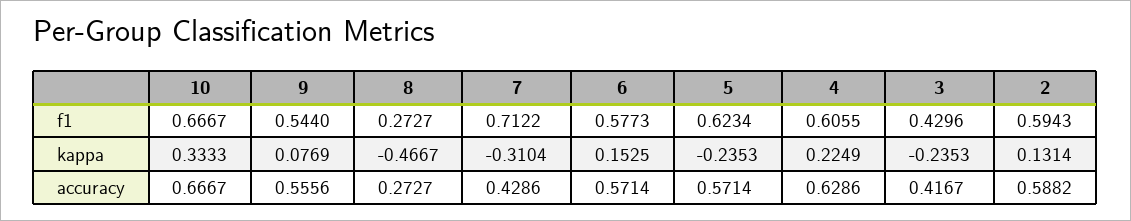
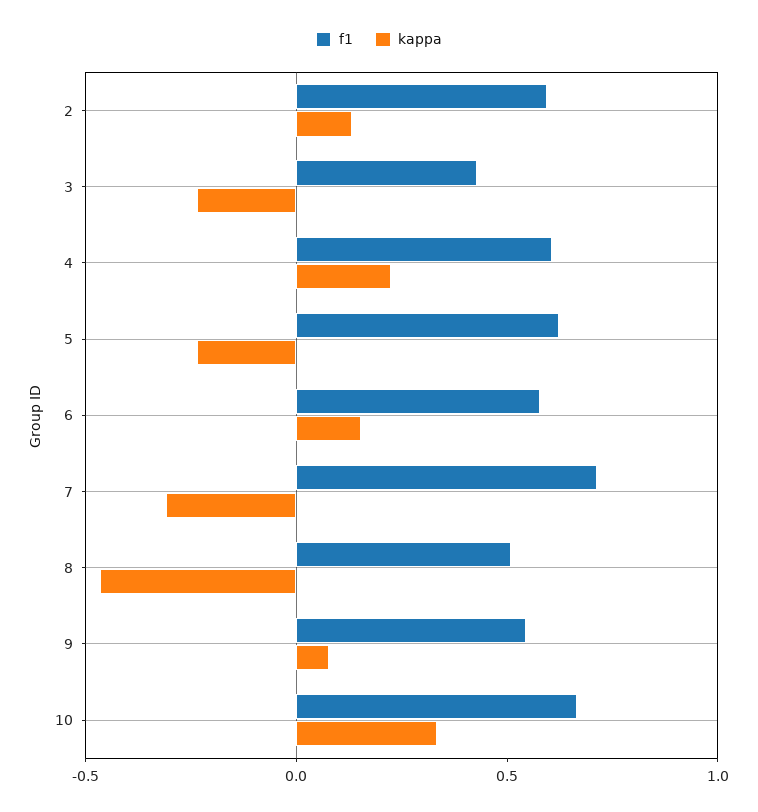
  {
    "f1": {
      "10": 0.6667,
      "9": 0.544,
-     "8": 0.2727,
+     "8": 0.5,
      "7": 0.7122,
      "6": 0.5773,
      "5": 0.6234,
      "4": 0.6055,
      "3": 0.4296,
      "2": 0.5943
    },
    "kappa": {
      "10": 0.3333,
      "9": 0.0769,
      "8": -0.4667,
      "7": -0.3104,
      "6": 0.1525,
      "5": -0.2353,
      "4": 0.2249,
      "3": -0.2353,
      "2": 0.1314
-   },
+   }
-   "accuracy": {
-     "10": 0.6667,
-     "9": 0.5556,
-     "8": 0.2727,
-     "7": 0.4286,
-     "6": 0.5714,
-     "5": 0.5714,
-     "4": 0.6286,
-     "3": 0.4167,
-     "2": 0.5882
-   }
  }

